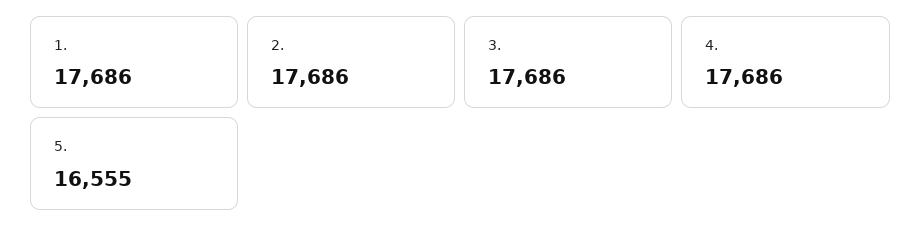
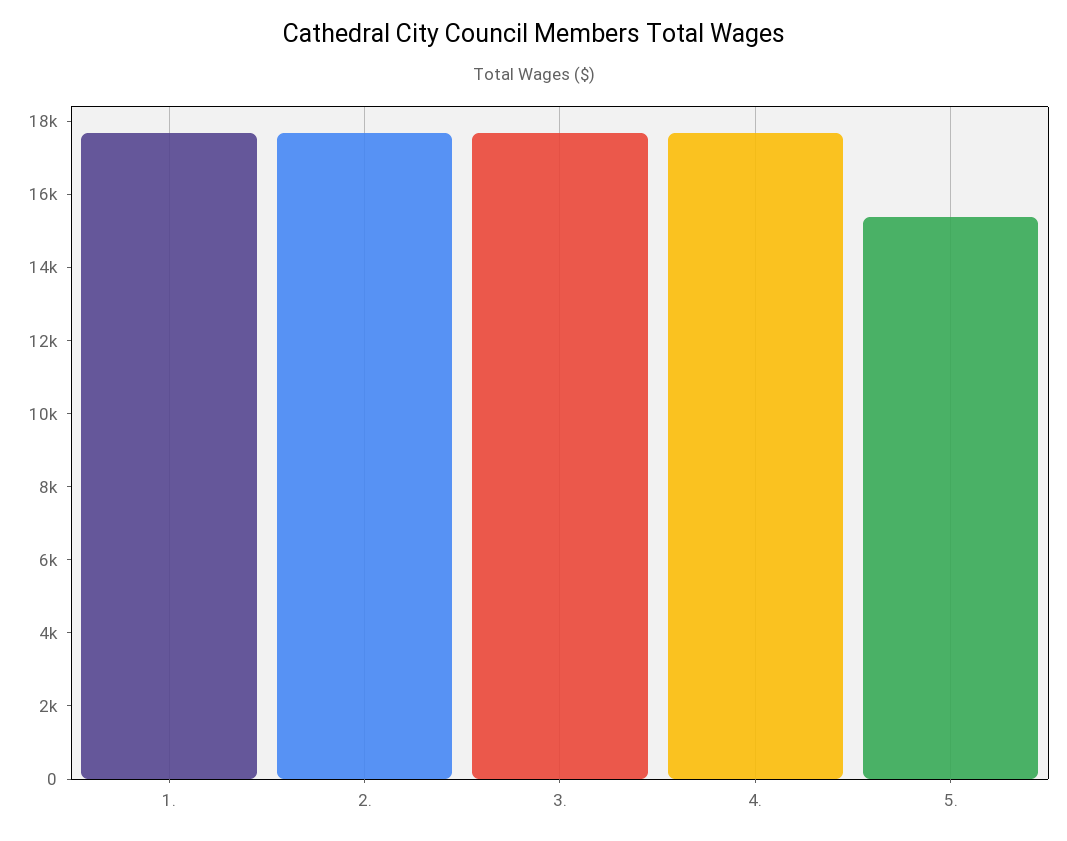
  {
    "1.": 17686,
    "2.": 17686,
    "3.": 17686,
    "4.": 17686,
-   "5.": 16555
+   "5.": 15500
  }

